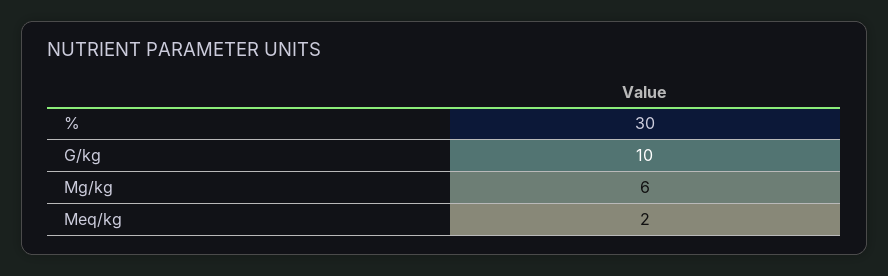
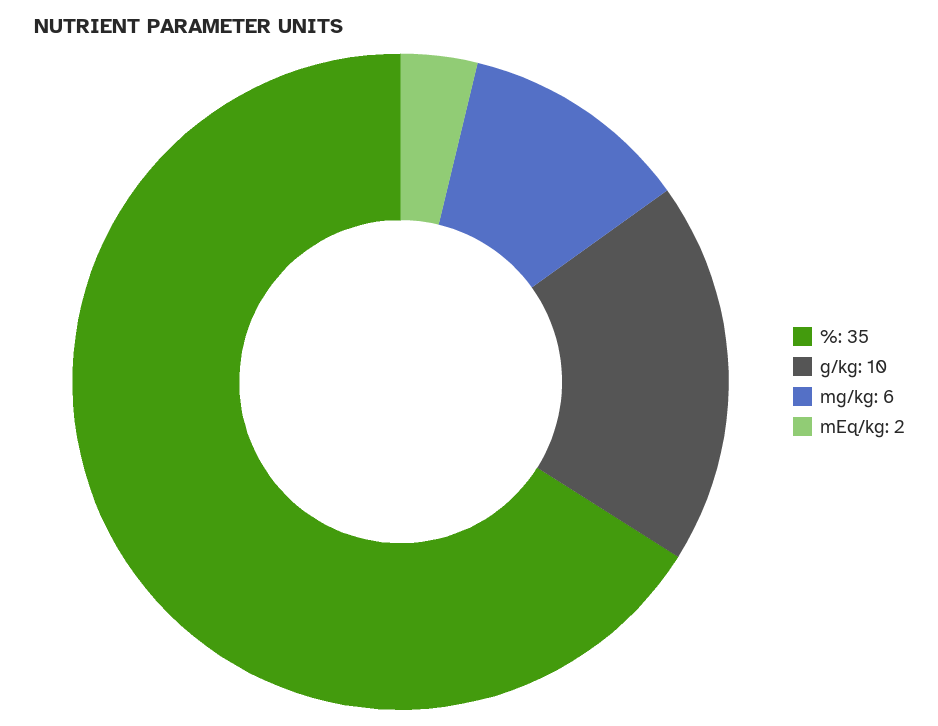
  {
-   "%": 30,
+   "%": 35,
    "G/kg": 10,
    "Mg/kg": 6,
    "Meq/kg": 2
  }

